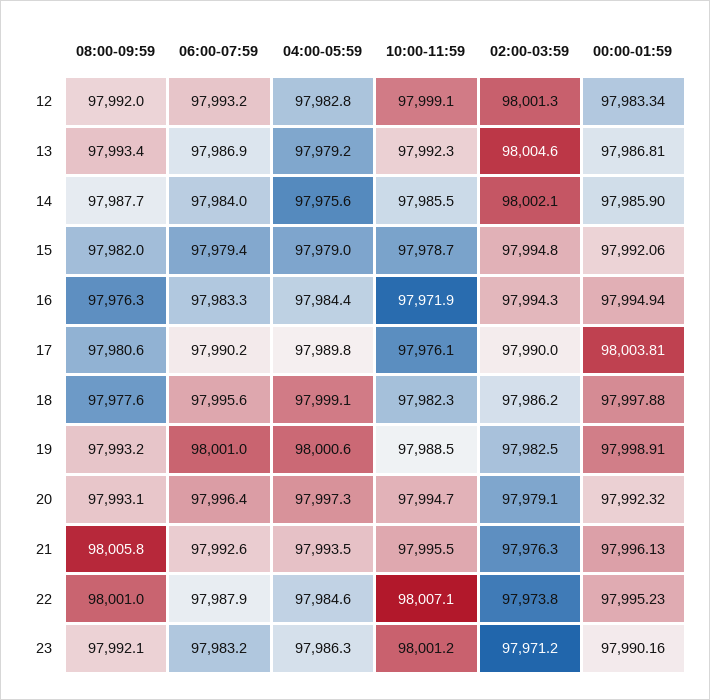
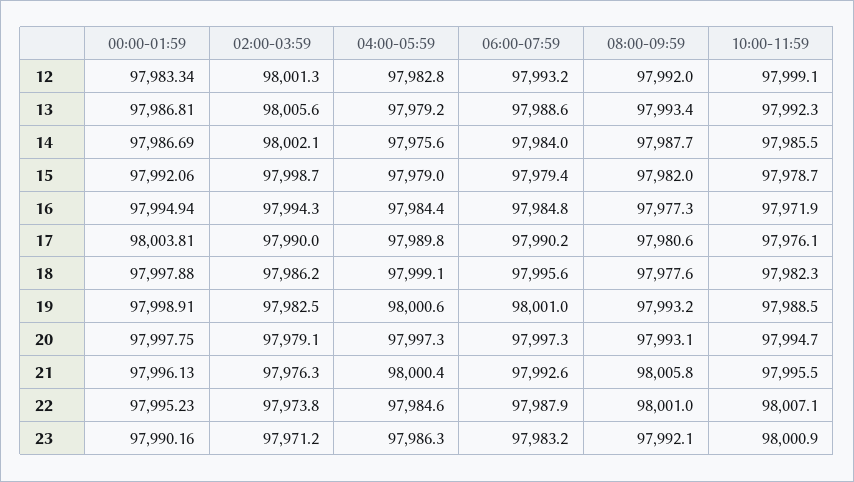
  {
    "08:00-09:59": {
      "12": 97992,
      "13": 97993.4,
      "14": 97987.7,
      "15": 97982,
-     "16": 97976.3,
+     "16": 97977.3,
      "17": 97980.6,
      "18": 97977.6,
      "19": 97993.2,
      "20": 97993.1,
      "21": 98005.8,
      "22": 98001,
      "23": 97992.1
    },
    "06:00-07:59": {
      "12": 97993.2,
-     "13": 97986.9,
+     "13": 97988.6,
      "14": 97984,
      "15": 97979.4,
-     "16": 97983.3,
+     "16": 97984.8,
      "17": 97990.2,
      "18": 97995.6,
      "19": 98001,
-     "20": 97996.4,
+     "20": 97997.3,
      "21": 97992.6,
      "22": 97987.9,
      "23": 97983.2
    },
    "04:00-05:59": {
      "12": 97982.8,
      "13": 97979.2,
      "14": 97975.6,
      "15": 97979,
      "16": 97984.4,
      "17": 97989.8,
      "18": 97999.1,
      "19": 98000.6,
      "20": 97997.3,
-     "21": 97993.5,
+     "21": 98000.4,
      "22": 97984.6,
      "23": 97986.3
    },
    "10:00-11:59": {
      "12": 97999.1,
      "13": 97992.3,
      "14": 97985.5,
      "15": 97978.7,
      "16": 97971.9,
      "17": 97976.1,
      "18": 97982.3,
      "19": 97988.5,
      "20": 97994.7,
      "21": 97995.5,
      "22": 98007.1,
-     "23": 98001.2
+     "23": 98000.9
    },
    "02:00-03:59": {
      "12": 98001.3,
-     "13": 98004.6,
+     "13": 98005.6,
      "14": 98002.1,
-     "15": 97994.8,
+     "15": 97998.7,
      "16": 97994.3,
      "17": 97990,
      "18": 97986.2,
      "19": 97982.5,
      "20": 97979.1,
      "21": 97976.3,
      "22": 97973.8,
      "23": 97971.2
    },
    "00:00-01:59": {
      "12": 97983.34,
      "13": 97986.81,
-     "14": 97985.9,
+     "14": 97986.69,
      "15": 97992.06,
      "16": 97994.94,
      "17": 98003.81,
      "18": 97997.88,
      "19": 97998.91,
-     "20": 97992.32,
+     "20": 97997.75,
      "21": 97996.13,
      "22": 97995.23,
      "23": 97990.16
    }
  }

